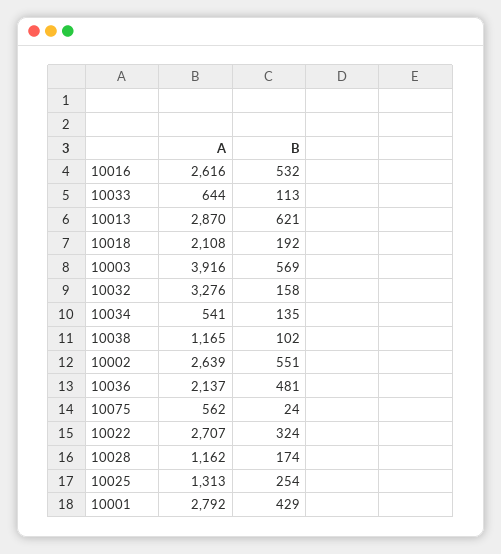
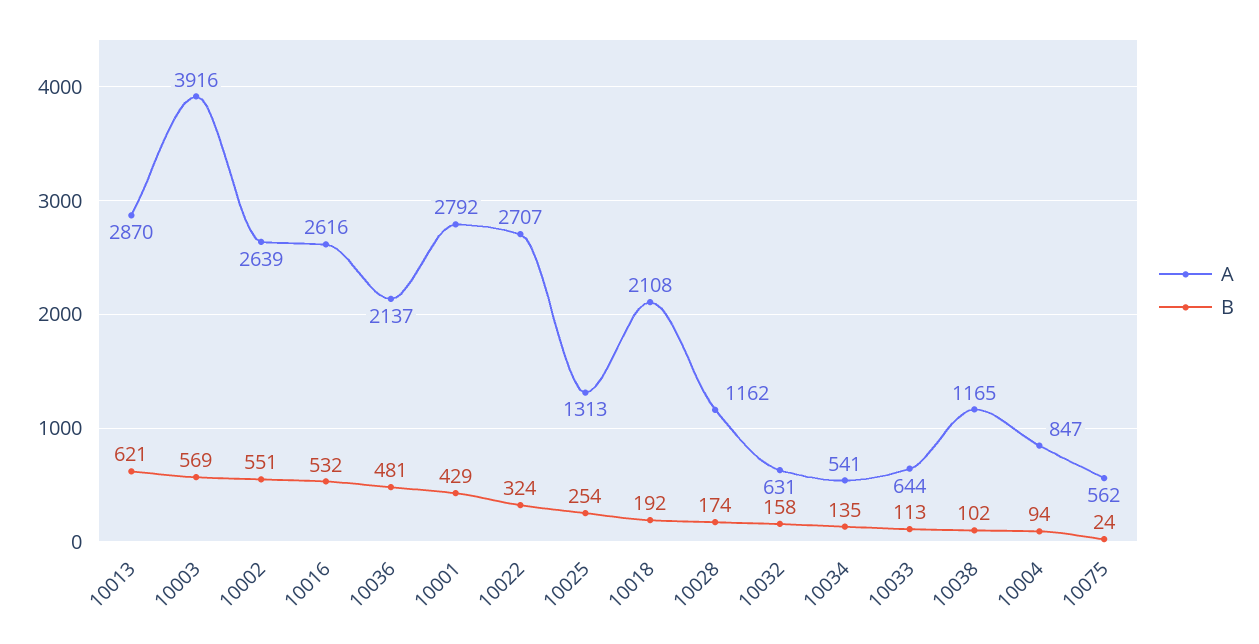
  {
    "A": {
      "10016": 2616,
      "10033": 644,
      "10013": 2870,
      "10018": 2108,
      "10003": 3916,
-     "10032": 3276,
+     "10032": 631,
      "10034": 541,
      "10038": 1165,
      "10002": 2639,
      "10036": 2137,
      "10075": 562,
      "10022": 2707,
      "10028": 1162,
      "10025": 1313,
-     "10001": 2792
+     "10001": 2792,
+     "10004": 847
    },
    "B": {
      "10016": 532,
      "10033": 113,
      "10013": 621,
      "10018": 192,
      "10003": 569,
      "10032": 158,
      "10034": 135,
      "10038": 102,
      "10002": 551,
      "10036": 481,
      "10075": 24,
      "10022": 324,
      "10028": 174,
      "10025": 254,
-     "10001": 429
+     "10001": 429,
+     "10004": 94
    }
  }

